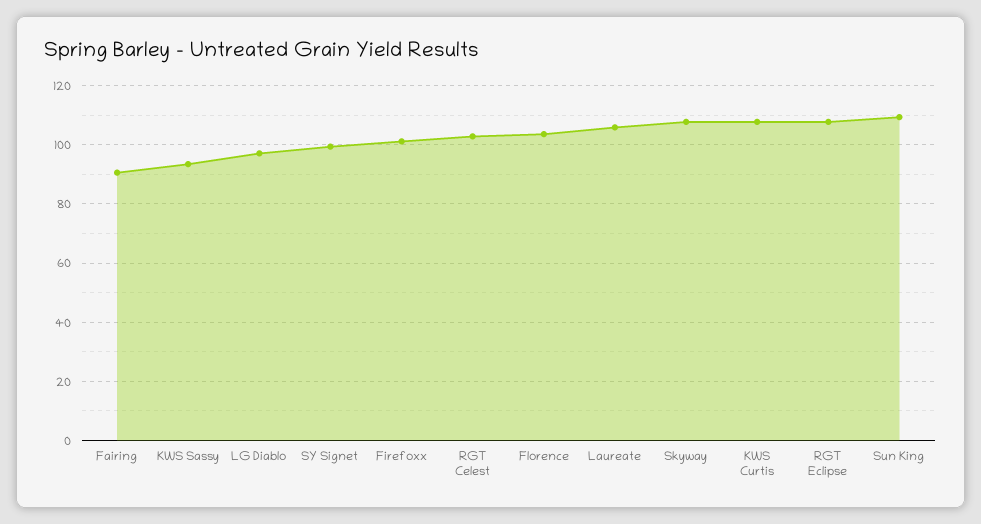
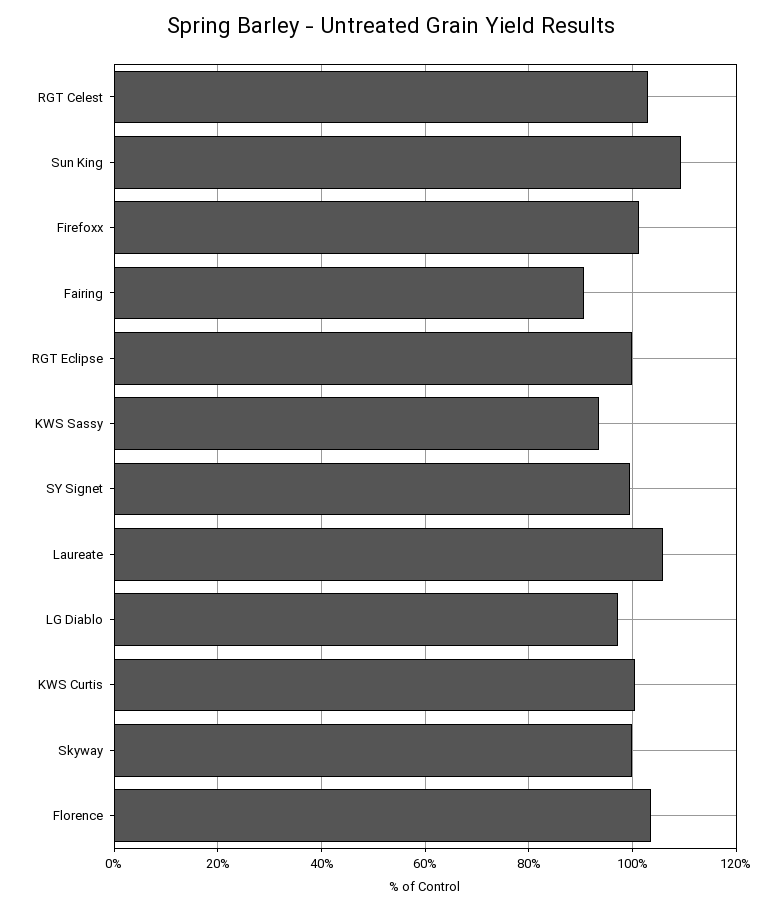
  {
    "Fairing": 90,
    "KWS Sassy": 94,
    "LG Diablo": 98,
    "SY Signet": 100,
    "Firefoxx": 102,
    "RGT Celest": 102,
    "Florence": 104,
    "Laureate": 106,
-   "Skyway": 107.5,
+   "Skyway": 100,
-   "KWS Curtis": 107.5,
+   "KWS Curtis": 100,
-   "RGT Eclipse": 107.5,
+   "RGT Eclipse": 100,
    "Sun King": 110
  }

